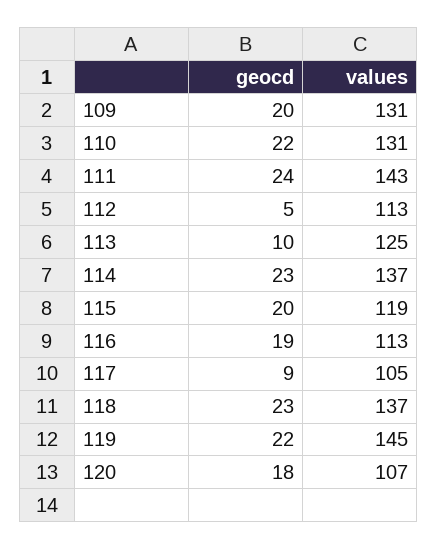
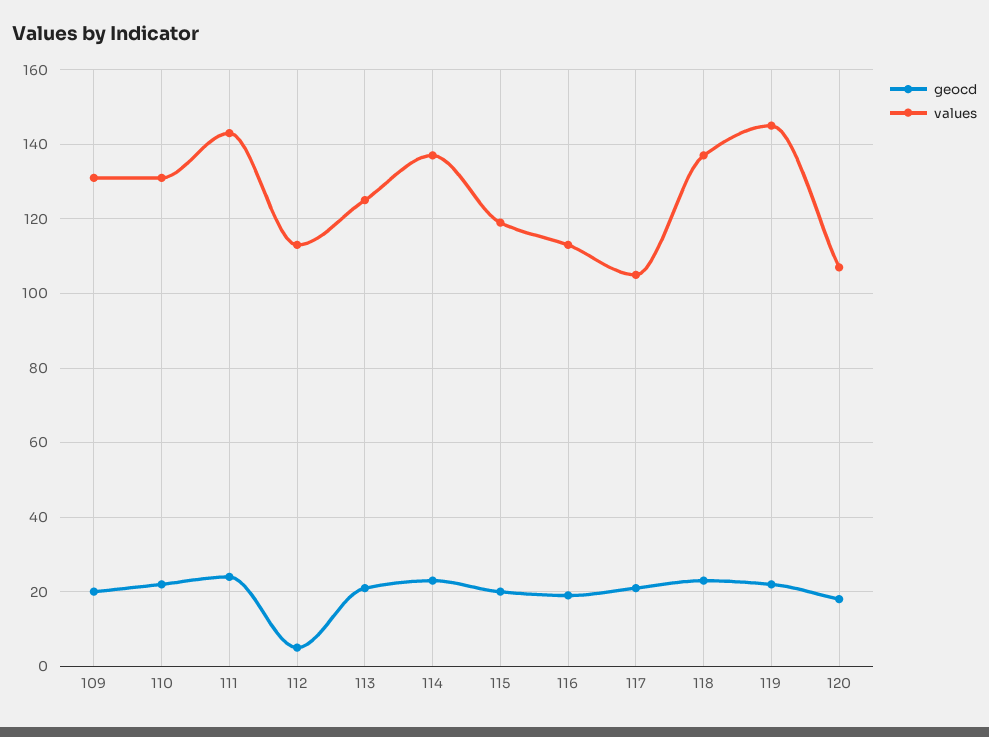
  {
    "geocd": {
      "109": 20,
      "110": 22,
      "111": 24,
      "112": 5,
-     "113": 10,
+     "113": 20,
      "114": 23,
      "115": 20,
      "116": 19,
-     "117": 9,
+     "117": 20,
      "118": 23,
      "119": 22,
      "120": 18
    },
    "values": {
      "109": 131,
      "110": 131,
      "111": 143,
      "112": 113,
      "113": 125,
      "114": 137,
      "115": 119,
      "116": 113,
      "117": 105,
      "118": 137,
      "119": 145,
      "120": 107
    }
  }

